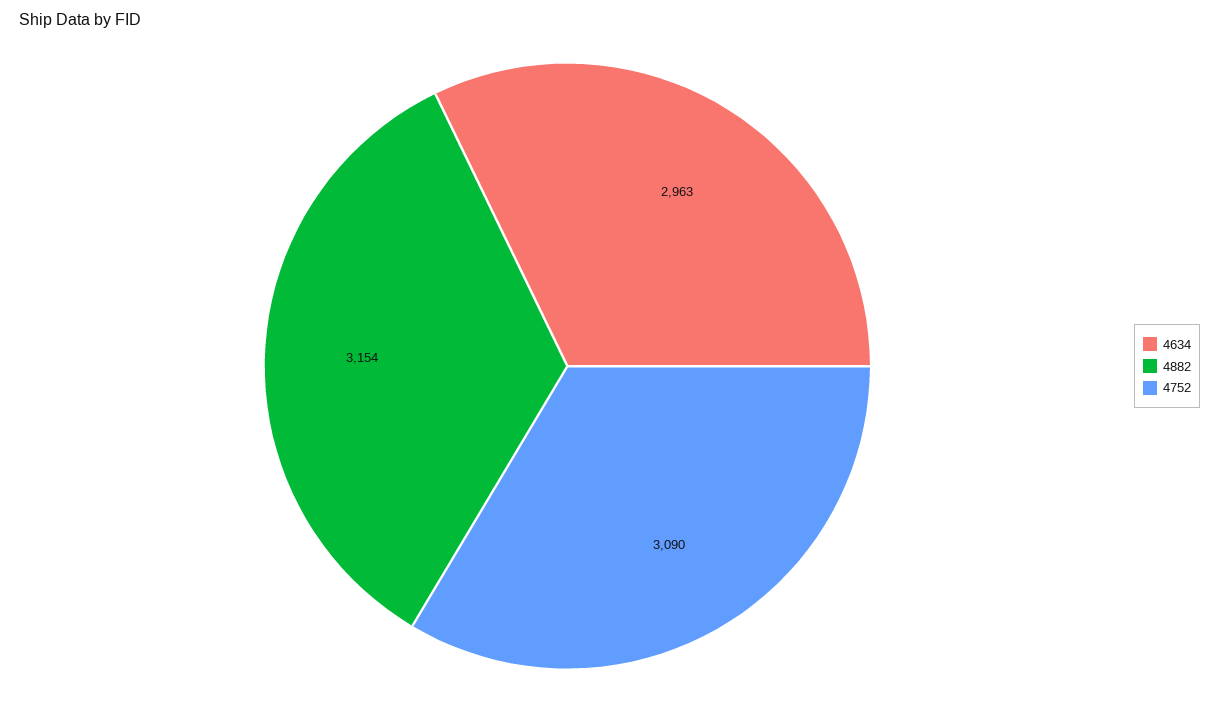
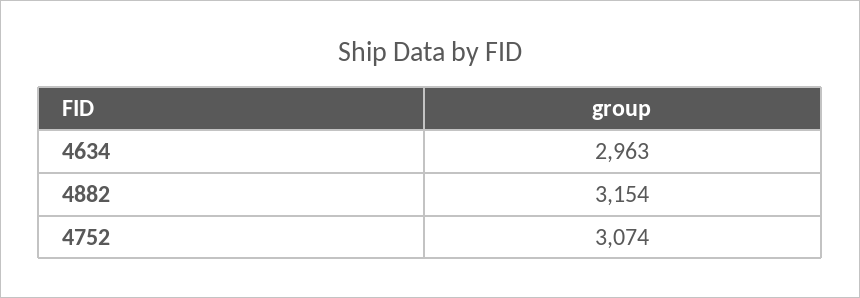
  {
    "4634": 2963,
    "4882": 3154,
-   "4752": 3090
+   "4752": 3074
  }

